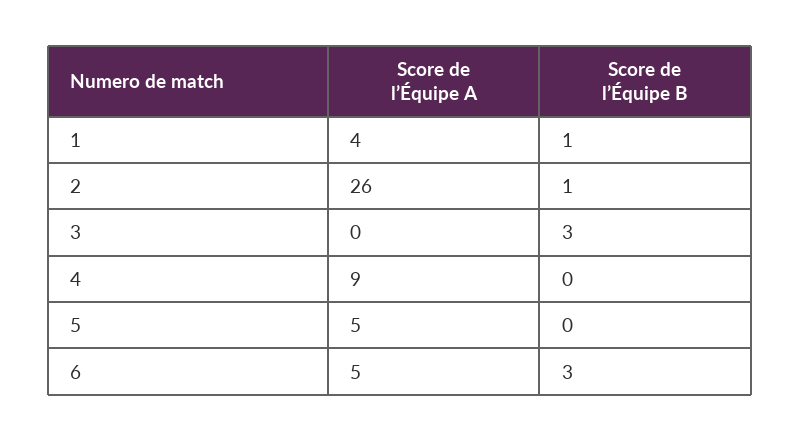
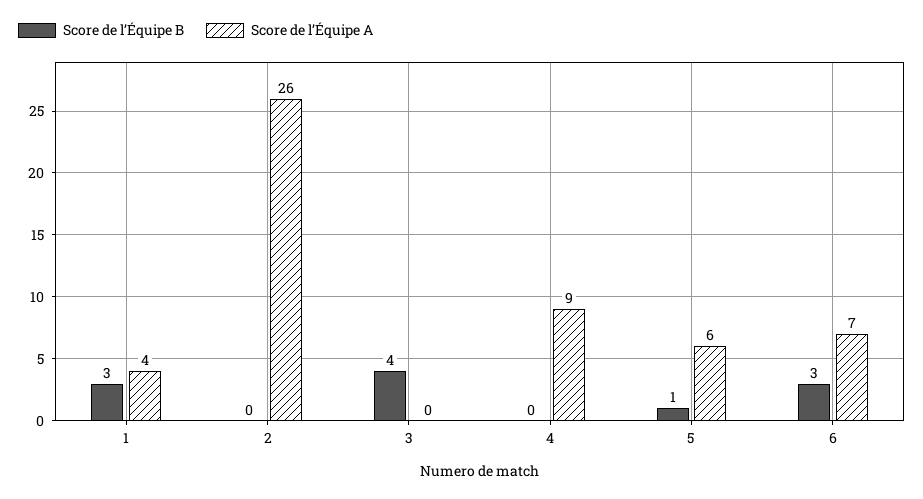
  {
    "Score de l’Équipe A": {
      "1": 4,
      "2": 26,
      "3": 0,
      "4": 9,
-     "5": 5,
+     "5": 6,
-     "6": 5
+     "6": 7
    },
    "Score de l’Équipe B": {
-     "1": 1,
+     "1": 3,
-     "2": 1,
+     "2": 0,
-     "3": 3,
+     "3": 4,
      "4": 0,
-     "5": 0,
+     "5": 1,
      "6": 3
    }
  }

